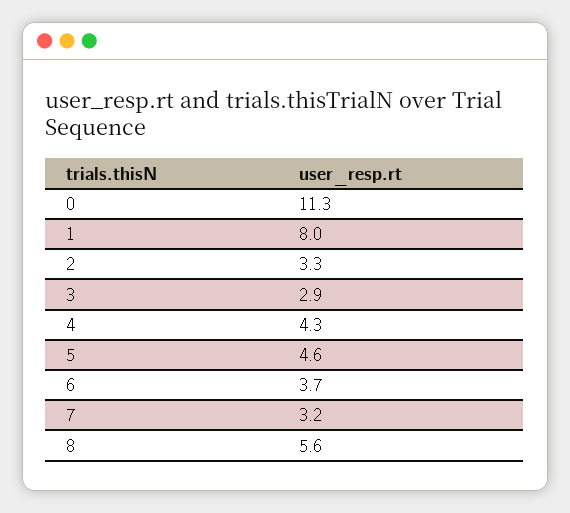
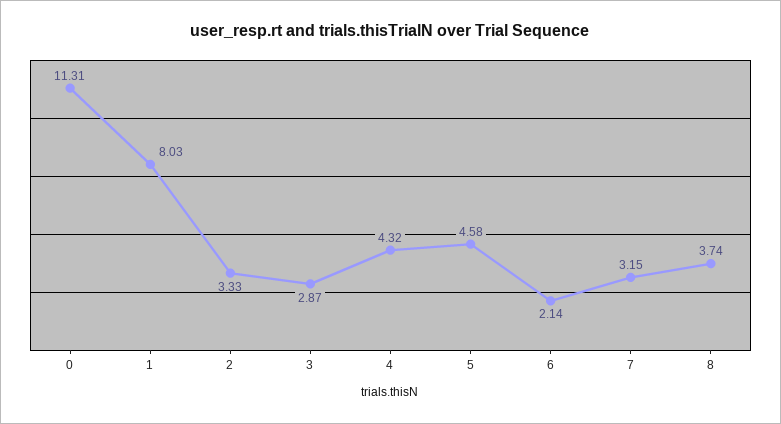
  {
    "0": 11.31,
    "1": 8.03,
    "2": 3.33,
    "3": 2.87,
    "4": 4.32,
    "5": 4.58,
-   "6": 3.7,
+   "6": 2.14,
    "7": 3.15,
-   "8": 5.6
+   "8": 3.74
  }

